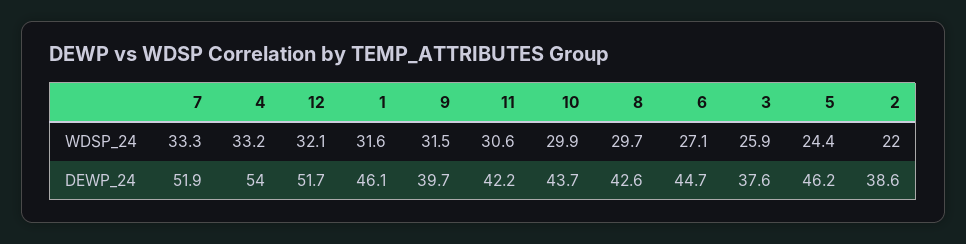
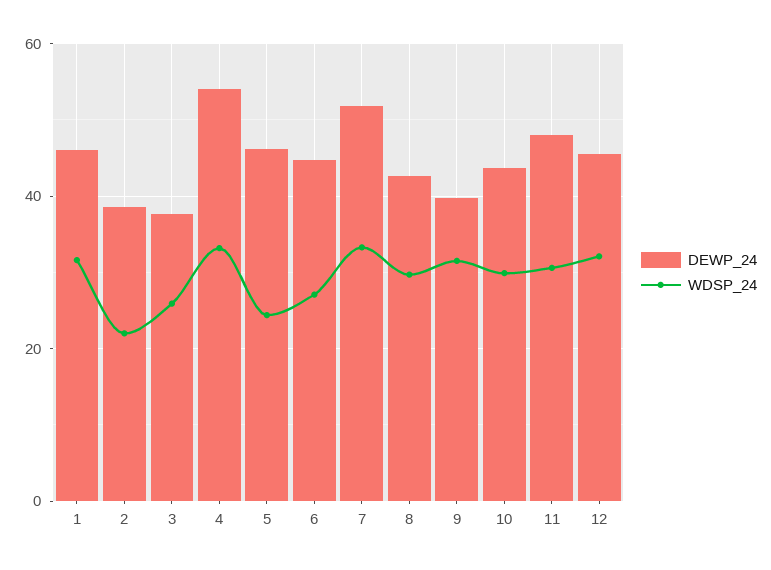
  {
    "WDSP_24": {
      "7": 33.3,
      "4": 33.2,
      "12": 32.1,
      "1": 31.6,
      "9": 31.5,
      "11": 30.6,
      "10": 29.9,
      "8": 29.7,
      "6": 27.1,
      "3": 25.9,
      "5": 24.4,
      "2": 22
    },
    "DEWP_24": {
      "7": 51.9,
      "4": 54,
-     "12": 51.7,
+     "12": 46,
      "1": 46.1,
      "9": 39.7,
-     "11": 42.2,
+     "11": 48,
      "10": 43.7,
      "8": 42.6,
      "6": 44.7,
      "3": 37.6,
      "5": 46.2,
      "2": 38.6
    }
  }

